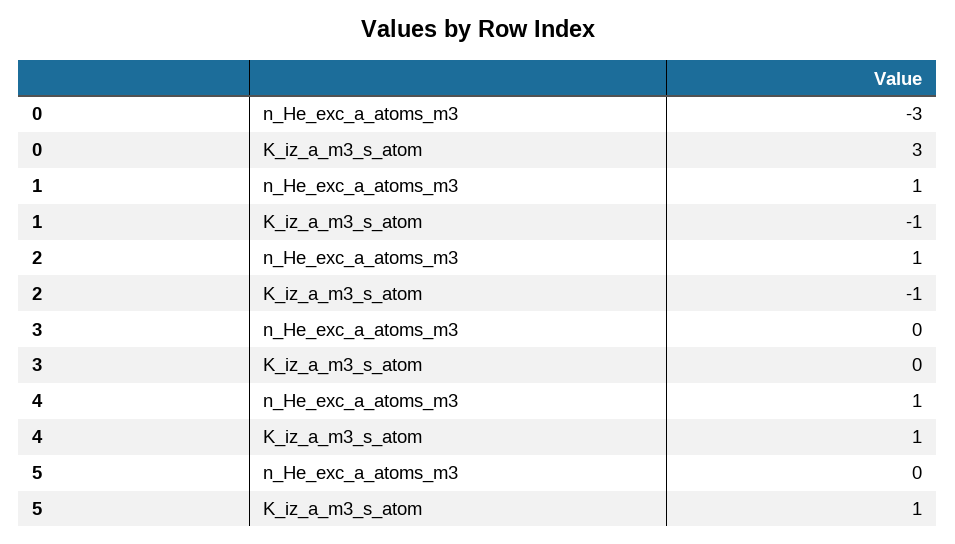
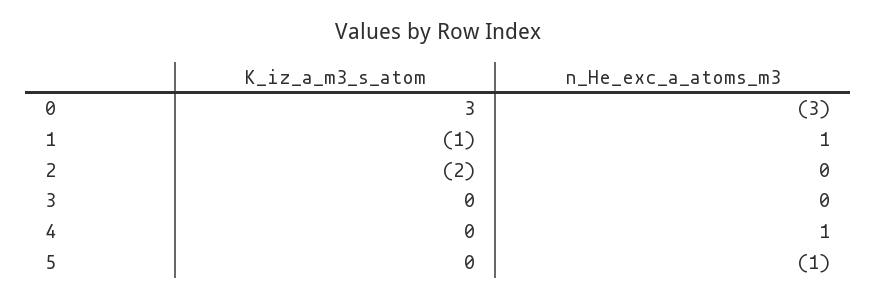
  {
    "0": {
      "n_He_exc_a_atoms_m3": -3,
      "K_iz_a_m3_s_atom": 3
    },
    "1": {
      "n_He_exc_a_atoms_m3": 1,
      "K_iz_a_m3_s_atom": -1
    },
    "2": {
-     "n_He_exc_a_atoms_m3": 1,
+     "n_He_exc_a_atoms_m3": 0,
-     "K_iz_a_m3_s_atom": -1
+     "K_iz_a_m3_s_atom": -2
    },
    "3": {
      "n_He_exc_a_atoms_m3": 0,
      "K_iz_a_m3_s_atom": 0
    },
    "4": {
      "n_He_exc_a_atoms_m3": 1,
-     "K_iz_a_m3_s_atom": 1
+     "K_iz_a_m3_s_atom": 0
    },
    "5": {
-     "n_He_exc_a_atoms_m3": 0,
+     "n_He_exc_a_atoms_m3": -1,
-     "K_iz_a_m3_s_atom": 1
+     "K_iz_a_m3_s_atom": 0
    }
  }

